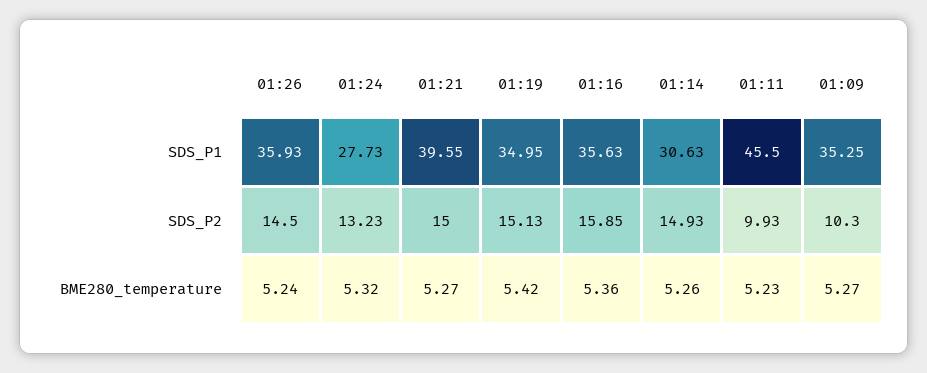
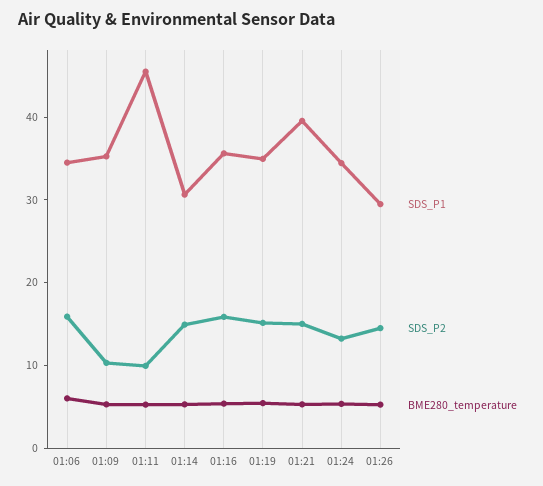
  {
    "SDS_P1": {
-     "01:26": 35.93,
+     "01:26": 30,
-     "01:24": 27.73,
+     "01:24": 34,
      "01:21": 39.55,
      "01:19": 34.95,
      "01:16": 35.63,
      "01:14": 30.63,
      "01:11": 45.5,
-     "01:09": 35.25
+     "01:09": 35.25,
+     "01:06": 34
    },
    "SDS_P2": {
      "01:26": 14.5,
      "01:24": 13.23,
      "01:21": 15,
      "01:19": 15.13,
      "01:16": 15.85,
      "01:14": 14.93,
      "01:11": 9.93,
-     "01:09": 10.3
+     "01:09": 10.3,
+     "01:06": 16
    },
    "BME280_temperature": {
      "01:26": 5.24,
      "01:24": 5.32,
      "01:21": 5.27,
      "01:19": 5.42,
      "01:16": 5.36,
      "01:14": 5.26,
      "01:11": 5.23,
-     "01:09": 5.27
+     "01:09": 5.27,
+     "01:06": 6
    }
  }

